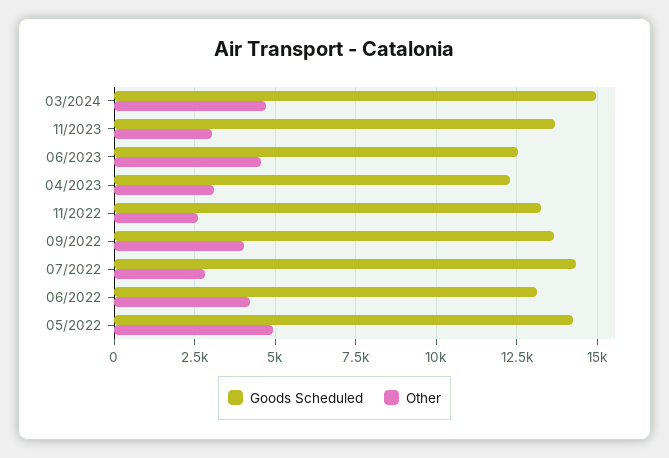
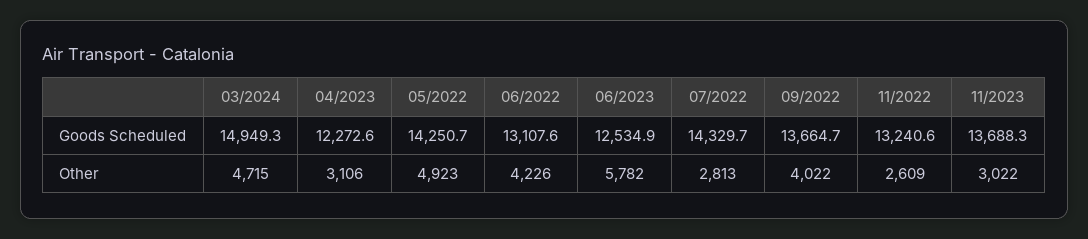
  {
    "Goods Scheduled": {
      "03/2024": 14949.3,
      "11/2023": 13688.3,
      "06/2023": 12534.9,
      "04/2023": 12272.6,
      "11/2022": 13240.6,
      "09/2022": 13664.7,
      "07/2022": 14329.7,
      "06/2022": 13107.6,
      "05/2022": 14250.7
    },
    "Other": {
      "03/2024": 4715,
      "11/2023": 3022,
-     "06/2023": 4500,
+     "06/2023": 5782,
      "04/2023": 3106,
      "11/2022": 2609,
      "09/2022": 4022,
      "07/2022": 2813,
      "06/2022": 4226,
      "05/2022": 4923
    }
  }

